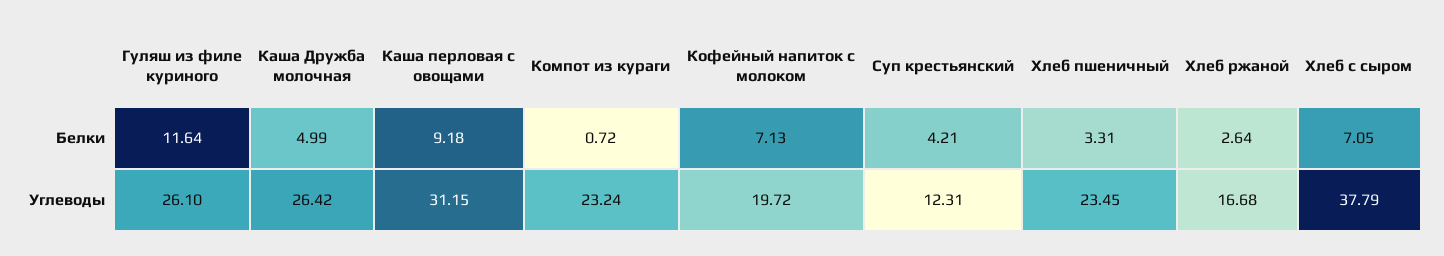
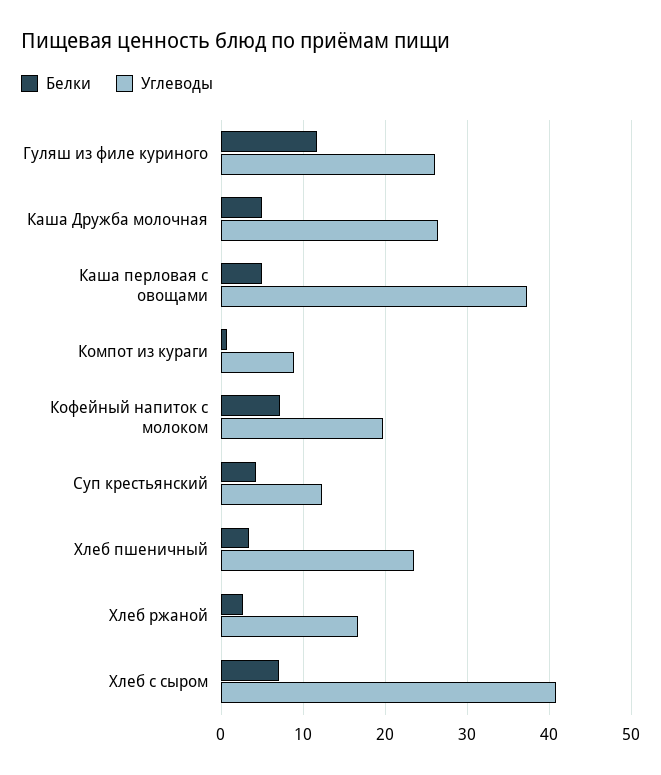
  {
    "Белки": {
      "Гуляш из филе куриного": 11.64,
      "Каша Дружба молочная": 4.99,
-     "Каша перловая с овощами": 9.18,
+     "Каша перловая с овощами": 5,
      "Компот из кураги": 0.72,
      "Кофейный напиток с молоком": 7.13,
      "Суп крестьянский": 4.21,
      "Хлеб пшеничный": 3.31,
      "Хлеб ржаной": 2.64,
      "Хлеб с сыром": 7.05
    },
    "Углеводы": {
      "Гуляш из филе куриного": 26.1,
      "Каша Дружба молочная": 26.42,
-     "Каша перловая с овощами": 31.15,
+     "Каша перловая с овощами": 37,
-     "Компот из кураги": 23.24,
+     "Компот из кураги": 9,
      "Кофейный напиток с молоком": 19.72,
      "Суп крестьянский": 12.31,
      "Хлеб пшеничный": 23.45,
      "Хлеб ржаной": 16.68,
-     "Хлеб с сыром": 37.79
+     "Хлеб с сыром": 41
    }
  }

